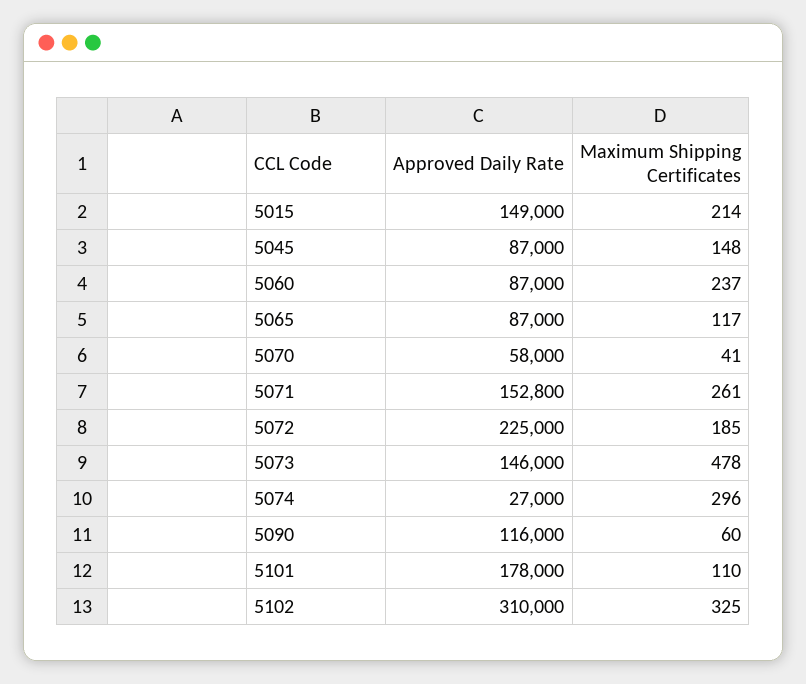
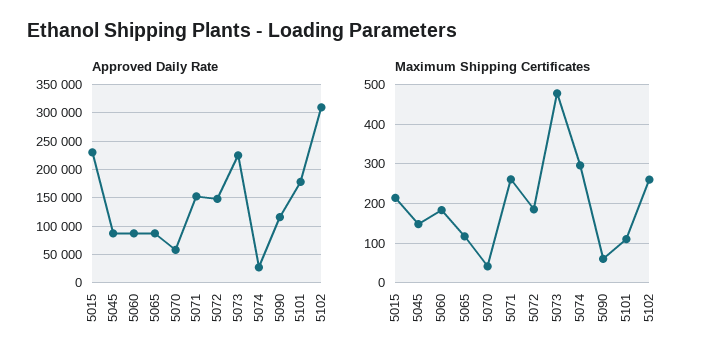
  {
    "Approved Daily Rate": {
-     "5015": 149000,
+     "5015": 225000,
      "5045": 87000,
      "5060": 87000,
      "5065": 87000,
      "5070": 58000,
      "5071": 152800,
-     "5072": 225000,
+     "5072": 150000,
-     "5073": 146000,
+     "5073": 225000,
      "5074": 27000,
      "5090": 116000,
      "5101": 178000,
      "5102": 310000
    },
    "Maximum Shipping Certificates": {
      "5015": 214,
      "5045": 148,
-     "5060": 237,
+     "5060": 180,
      "5065": 117,
      "5070": 41,
      "5071": 261,
      "5072": 185,
      "5073": 478,
      "5074": 296,
      "5090": 60,
      "5101": 110,
-     "5102": 325
+     "5102": 260
    }
  }

